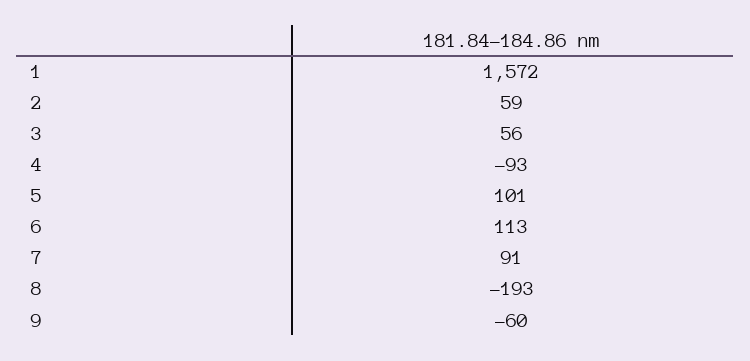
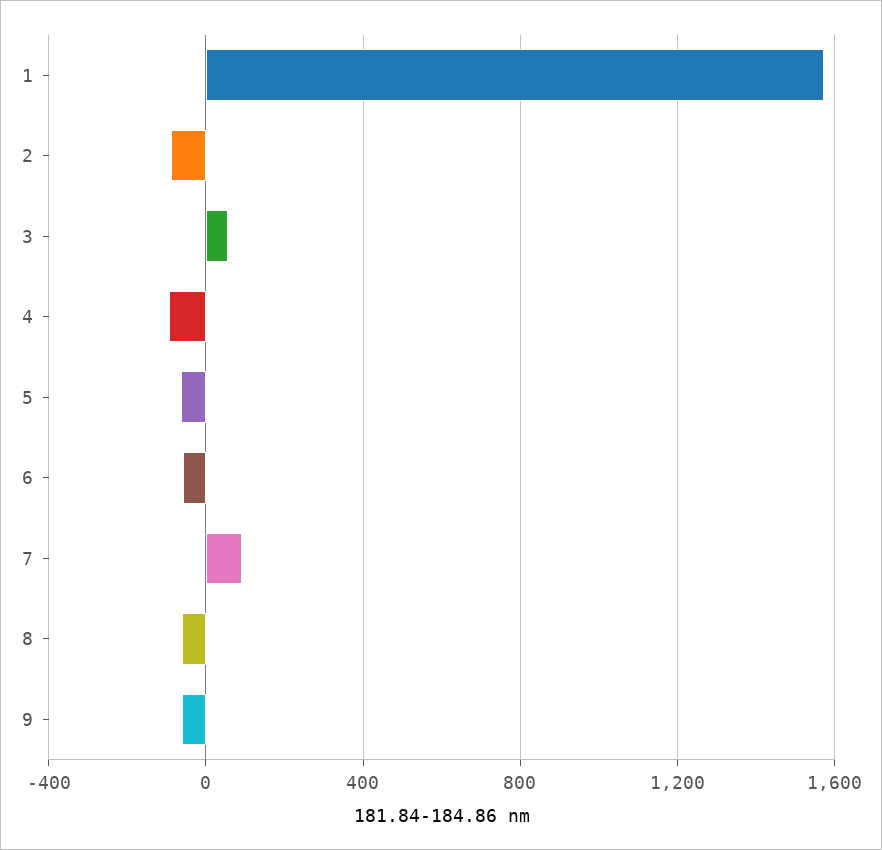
  {
    "1": 1572,
-   "2": 59,
+   "2": -100,
    "3": 56,
    "4": -93,
-   "5": 101,
+   "5": -50,
-   "6": 113,
+   "6": -50,
    "7": 91,
-   "8": -193,
+   "8": -50,
    "9": -60
  }

